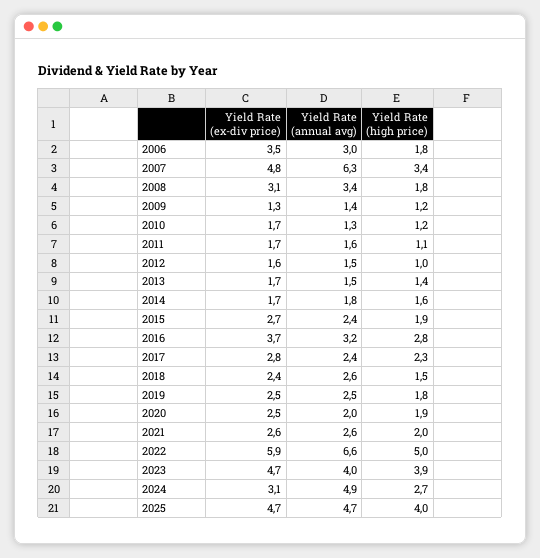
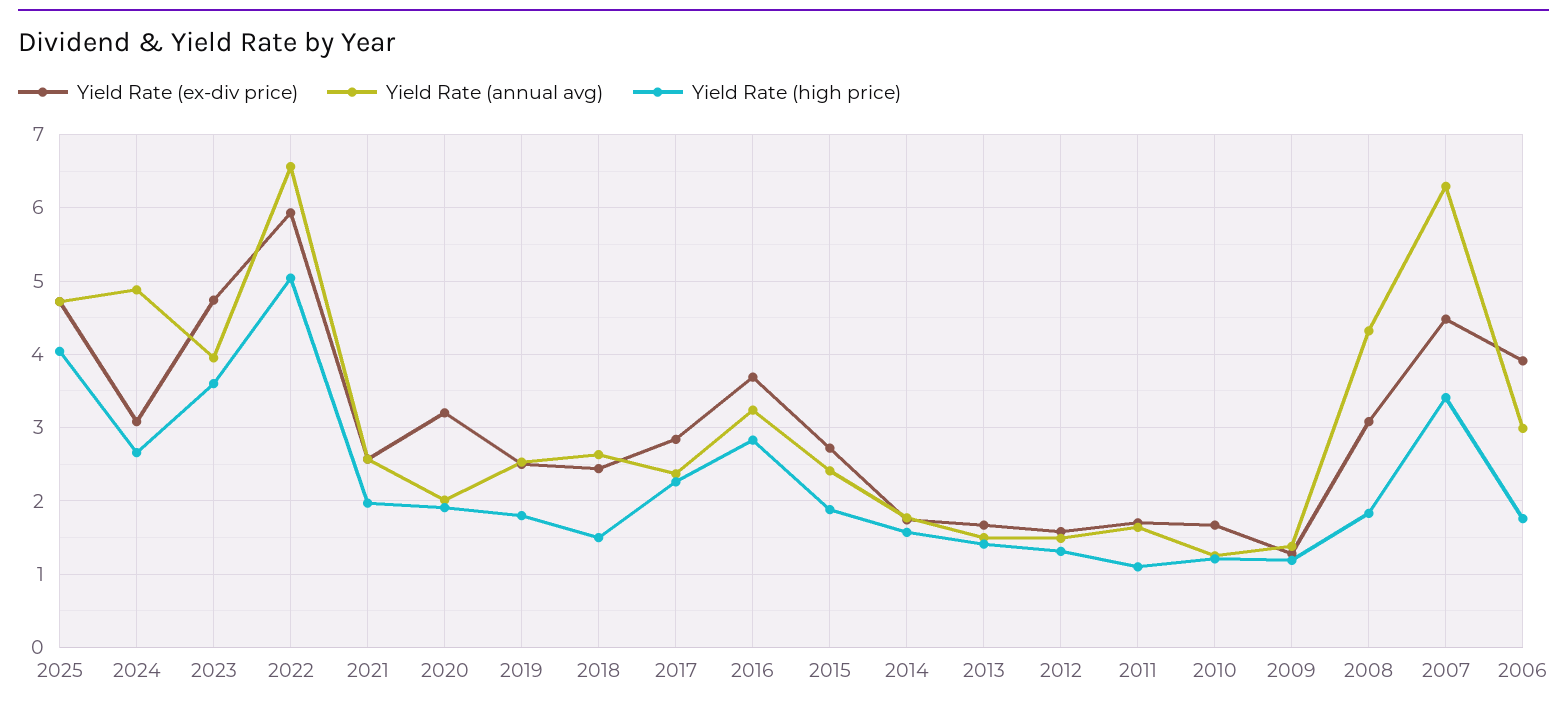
  {
    "Yield Rate (ex-div price)": {
-     "2006": 3.5,
+     "2006": 3.9,
-     "2007": 4.8,
+     "2007": 4.5,
      "2008": 3.1,
      "2009": 1.3,
      "2010": 1.7,
      "2011": 1.7,
      "2012": 1.6,
      "2013": 1.7,
      "2014": 1.7,
      "2015": 2.7,
      "2016": 3.7,
      "2017": 2.8,
      "2018": 2.4,
      "2019": 2.5,
-     "2020": 2.5,
+     "2020": 3.2,
      "2021": 2.6,
      "2022": 5.9,
      "2023": 4.7,
      "2024": 3.1,
      "2025": 4.7
    },
    "Yield Rate (annual avg)": {
      "2006": 3,
      "2007": 6.3,
-     "2008": 3.4,
+     "2008": 4.3,
      "2009": 1.4,
      "2010": 1.3,
      "2011": 1.6,
      "2012": 1.5,
      "2013": 1.5,
      "2014": 1.8,
      "2015": 2.4,
      "2016": 3.2,
      "2017": 2.4,
      "2018": 2.6,
      "2019": 2.5,
      "2020": 2,
      "2021": 2.6,
      "2022": 6.6,
      "2023": 4,
      "2024": 4.9,
      "2025": 4.7
    },
    "Yield Rate (high price)": {
      "2006": 1.8,
      "2007": 3.4,
      "2008": 1.8,
      "2009": 1.2,
      "2010": 1.2,
      "2011": 1.1,
-     "2012": 1,
+     "2012": 1.3,
      "2013": 1.4,
      "2014": 1.6,
      "2015": 1.9,
      "2016": 2.8,
      "2017": 2.3,
      "2018": 1.5,
      "2019": 1.8,
      "2020": 1.9,
      "2021": 2,
      "2022": 5,
-     "2023": 3.9,
+     "2023": 3.6,
      "2024": 2.7,
      "2025": 4
    }
  }

